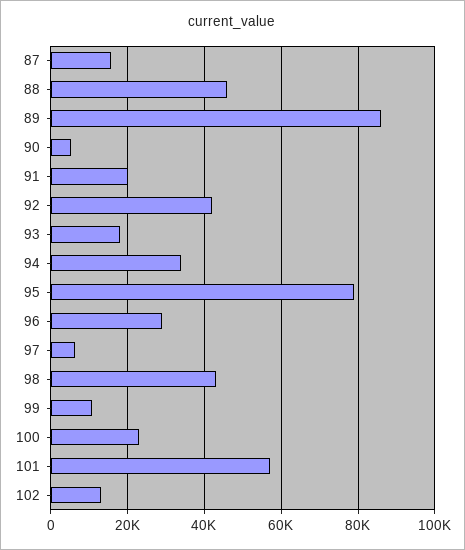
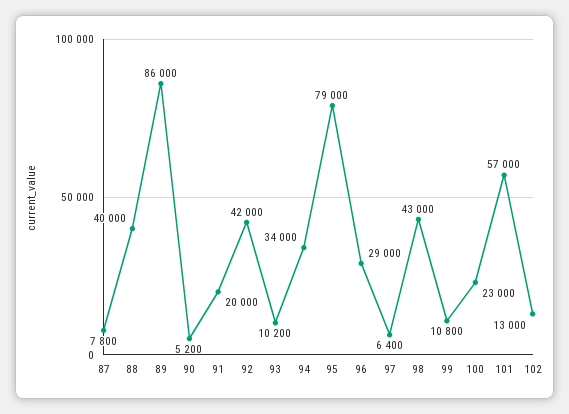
  {
-   "87": 16000,
+   "87": 7800,
-   "88": 46000,
+   "88": 40000,
    "89": 86000,
    "90": 5200,
    "91": 20000,
    "92": 42000,
-   "93": 18000,
+   "93": 10200,
    "94": 34000,
    "95": 79000,
    "96": 29000,
    "97": 6400,
    "98": 43000,
    "99": 10800,
    "100": 23000,
    "101": 57000,
    "102": 13000
  }

